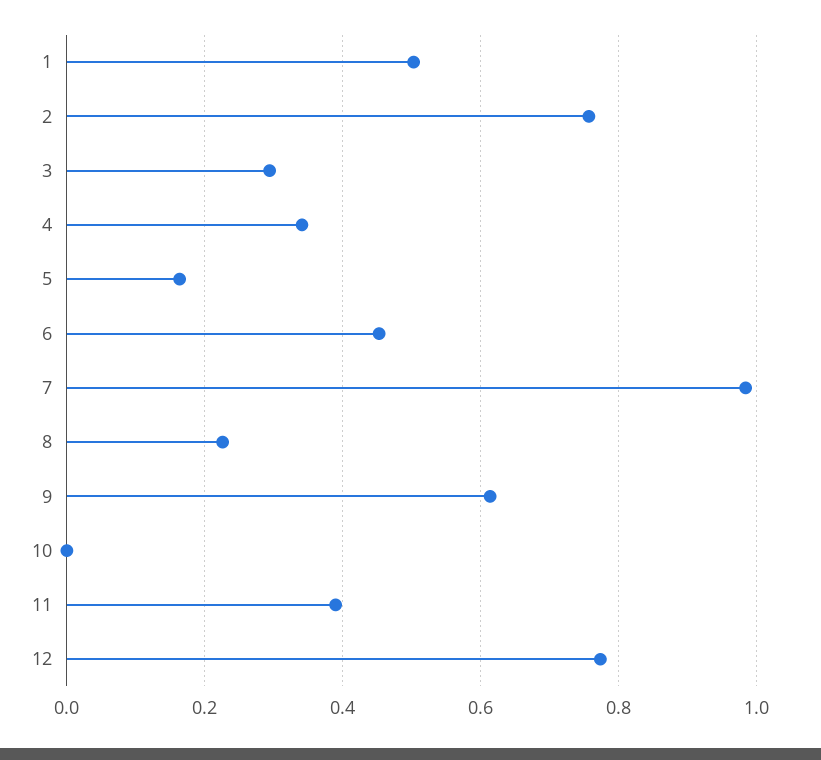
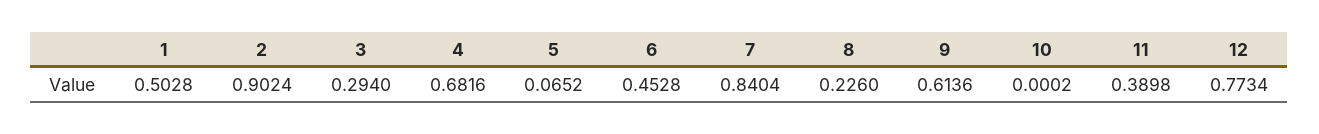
  {
    "1": 0.5028,
-   "2": 0.76,
+   "2": 0.9024,
    "3": 0.294,
-   "4": 0.34,
+   "4": 0.6816,
-   "5": 0.16,
+   "5": 0.0652,
    "6": 0.4528,
-   "7": 0.98,
+   "7": 0.8404,
    "8": 0.226,
    "9": 0.6136,
    "10": 0.0002,
    "11": 0.3898,
    "12": 0.7734
  }

